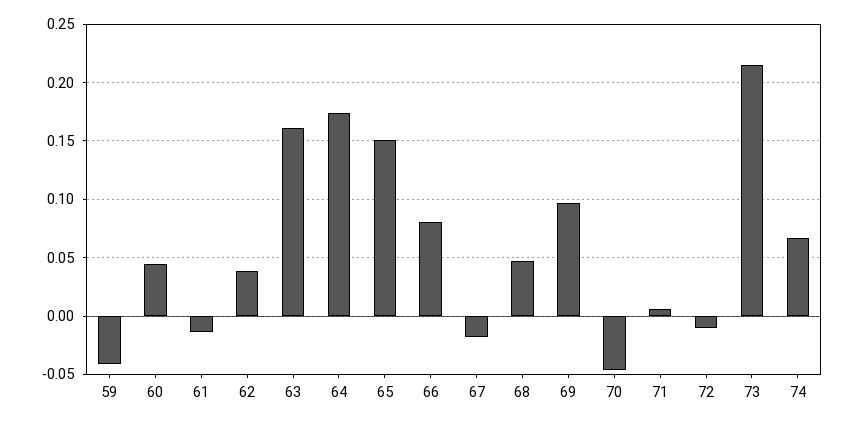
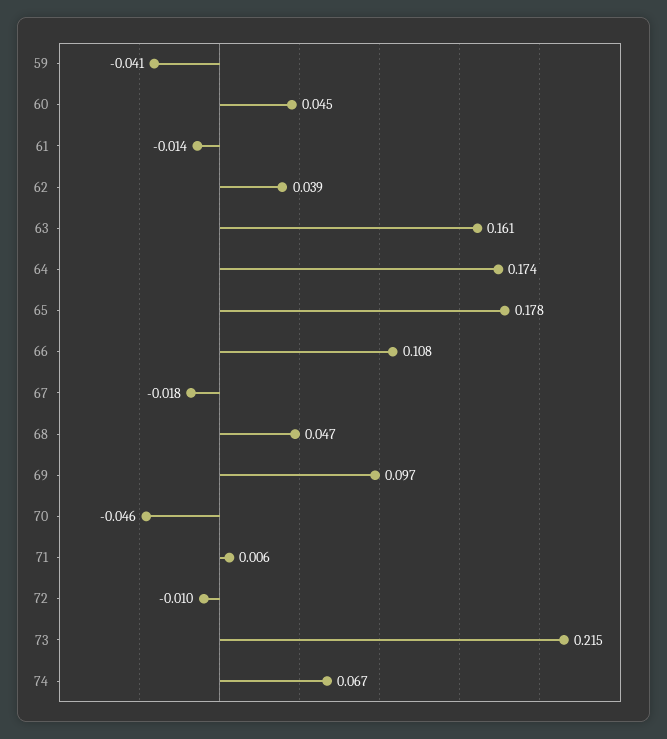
  {
    "59": -0.041,
    "60": 0.045,
    "61": -0.014,
    "62": 0.039,
    "63": 0.161,
    "64": 0.174,
-   "65": 0.15,
+   "65": 0.178,
-   "66": 0.08,
+   "66": 0.108,
    "67": -0.018,
    "68": 0.047,
    "69": 0.097,
    "70": -0.046,
    "71": 0.006,
    "72": -0.01,
    "73": 0.215,
    "74": 0.067
  }

